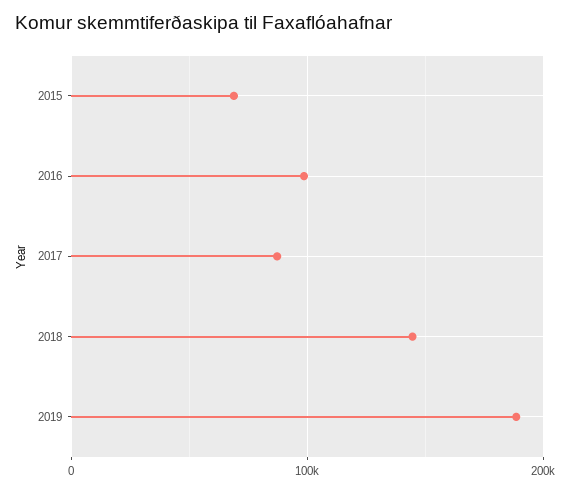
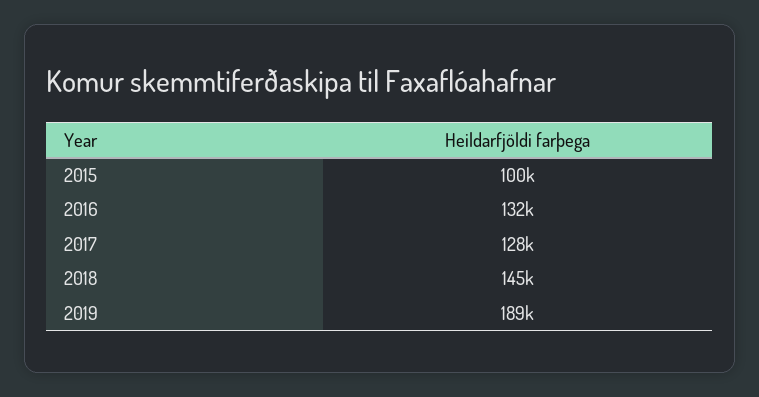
  {
-   "2015": 70000,
+   "2015": 100000,
-   "2016": 100000,
+   "2016": 132000,
-   "2017": 90000,
+   "2017": 128000,
    "2018": 145000,
    "2019": 189000
  }

